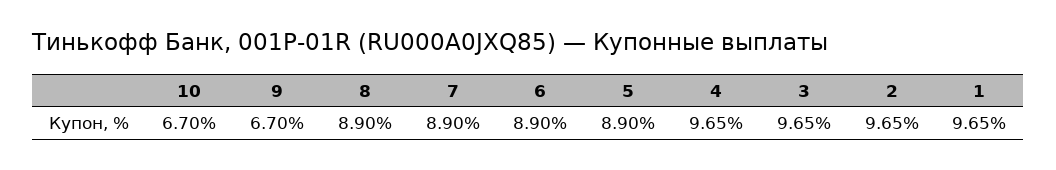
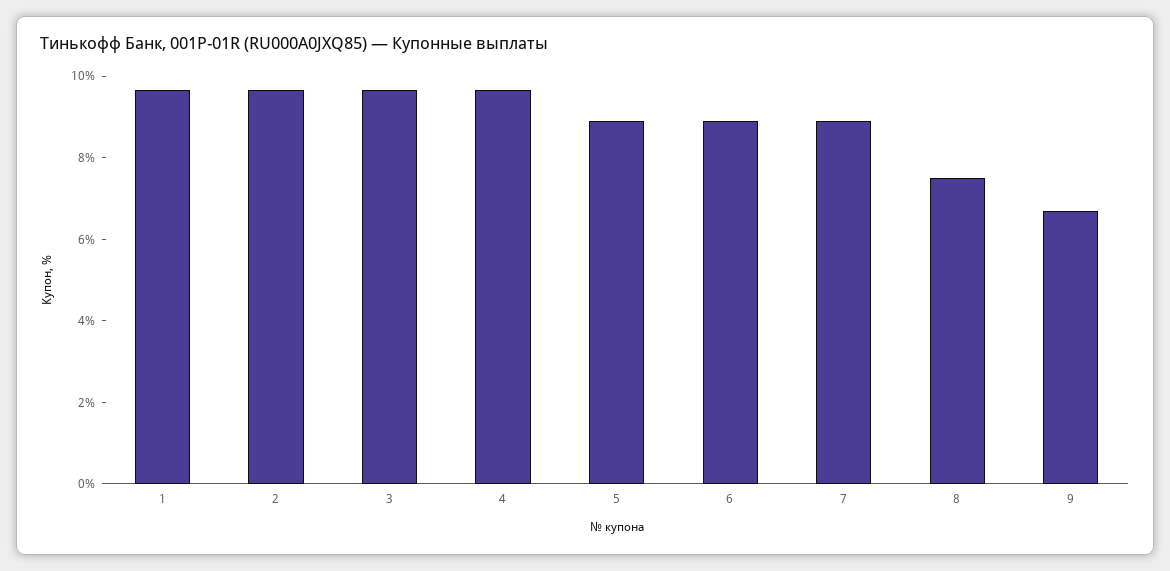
  {
-   "10": 6.7,
    "9": 6.7,
-   "8": 8.9,
+   "8": 7.5,
    "7": 8.9,
    "6": 8.9,
    "5": 8.9,
    "4": 9.65,
    "3": 9.65,
    "2": 9.65,
    "1": 9.65
  }

